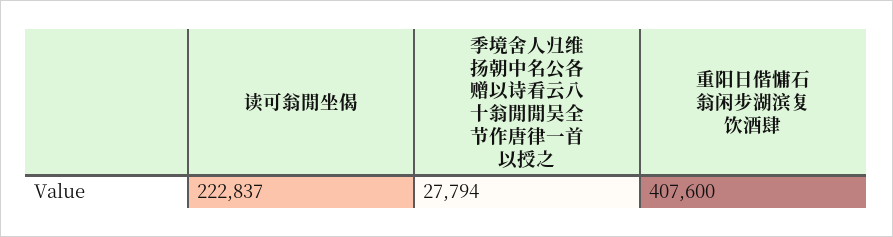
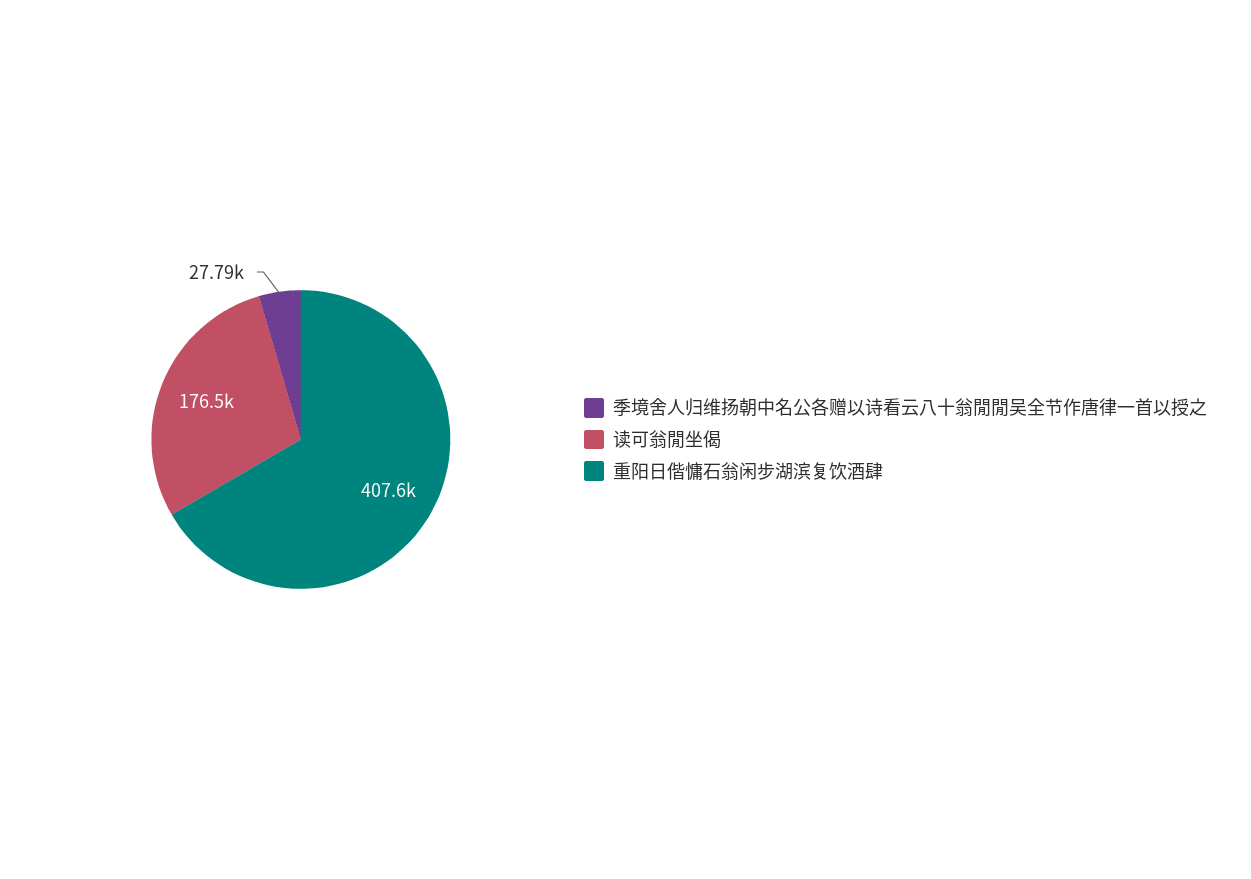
  {
-   "读可翁閒坐偈": 222837,
+   "读可翁閒坐偈": 176500,
    "季境舍人归维扬朝中名公各赠以诗看云八十翁閒閒吴全节作唐律一首以授之": 27794,
    "重阳日偕慵石翁闲步湖滨复饮酒肆": 407600
  }

